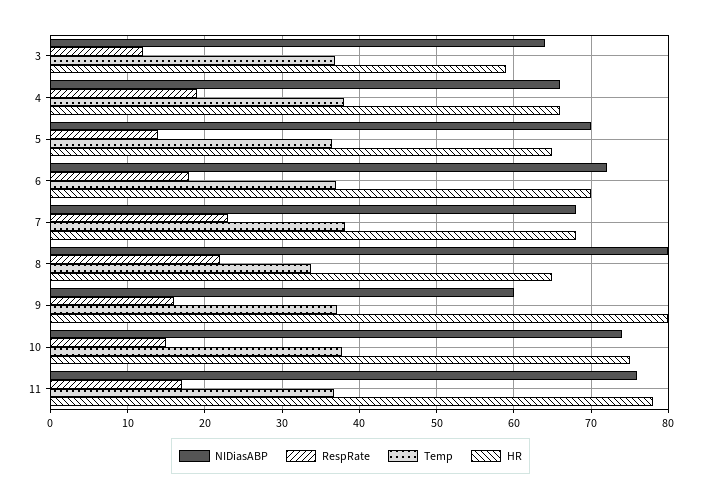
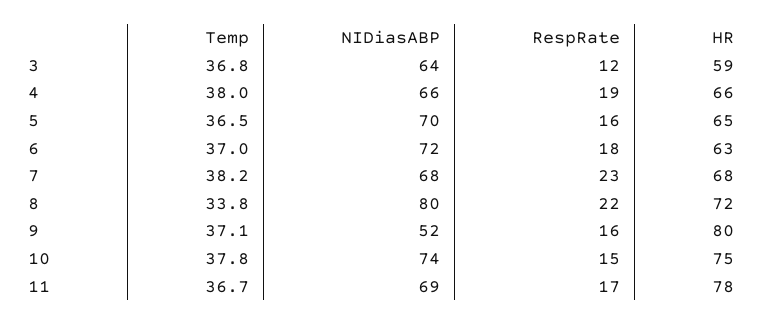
  {
    "NIDiasABP": {
      "3": 64,
      "4": 66,
      "5": 70,
      "6": 72,
      "7": 68,
      "8": 80,
-     "9": 60,
+     "9": 52,
      "10": 74,
-     "11": 76
+     "11": 69
    },
    "RespRate": {
      "3": 12,
      "4": 19,
-     "5": 14,
+     "5": 16,
      "6": 18,
      "7": 23,
      "8": 22,
      "9": 16,
      "10": 15,
      "11": 17
    },
    "Temp": {
      "3": 36.8,
      "4": 38,
      "5": 36.5,
      "6": 37,
      "7": 38.2,
      "8": 33.8,
      "9": 37.1,
      "10": 37.8,
      "11": 36.7
    },
    "HR": {
      "3": 59,
      "4": 66,
      "5": 65,
-     "6": 70,
+     "6": 63,
      "7": 68,
-     "8": 65,
+     "8": 72,
      "9": 80,
      "10": 75,
      "11": 78
    }
  }

